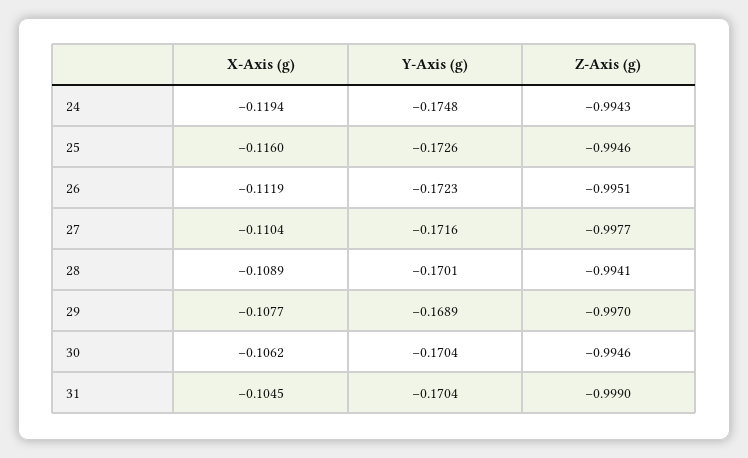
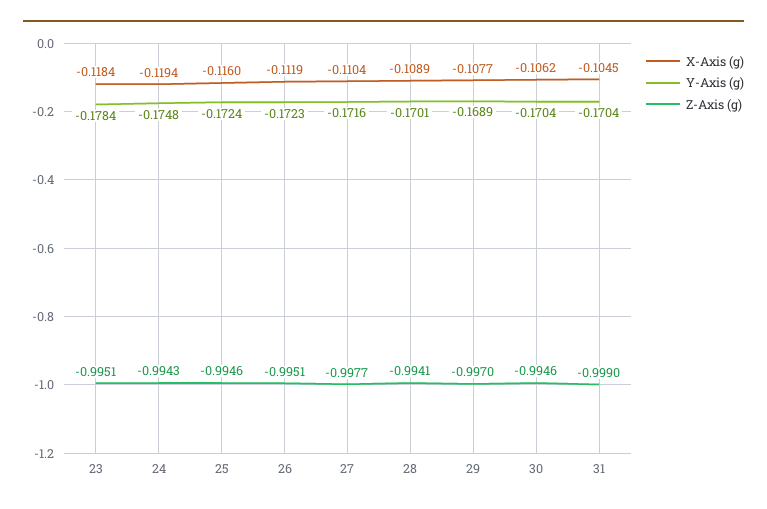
  {
    "X-Axis (g)": {
      "24": -0.1194,
      "25": -0.116,
      "26": -0.1119,
      "27": -0.1104,
      "28": -0.1089,
      "29": -0.1077,
      "30": -0.1062,
-     "31": -0.1045
+     "31": -0.1045,
+     "23": -0.1184
    },
    "Y-Axis (g)": {
      "24": -0.1748,
-     "25": -0.1726,
+     "25": -0.1724,
      "26": -0.1723,
      "27": -0.1716,
      "28": -0.1701,
      "29": -0.1689,
      "30": -0.1704,
-     "31": -0.1704
+     "31": -0.1704,
+     "23": -0.1784
    },
    "Z-Axis (g)": {
      "24": -0.9943,
      "25": -0.9946,
      "26": -0.9951,
      "27": -0.9977,
      "28": -0.9941,
      "29": -0.997,
      "30": -0.9946,
-     "31": -0.999
+     "31": -0.999,
+     "23": -0.9951
    }
  }

